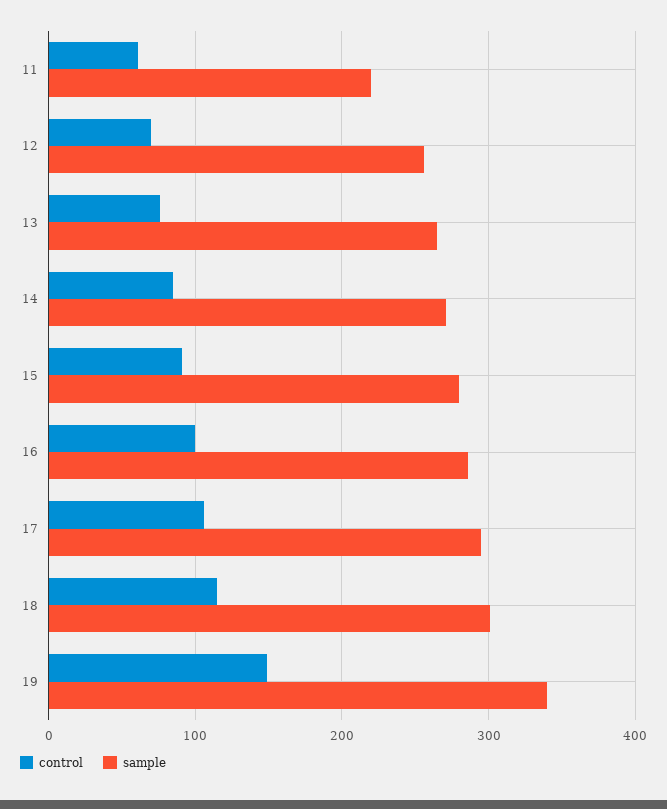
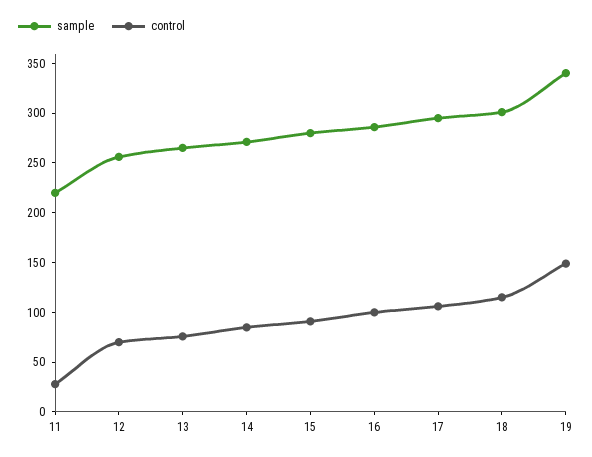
  {
    "control": {
-     "11": 60,
+     "11": 30,
      "12": 70,
      "13": 80,
      "14": 90,
      "15": 90,
      "16": 100,
      "17": 110,
      "18": 120,
      "19": 150
    },
    "sample": {
      "11": 220,
      "12": 260,
      "13": 270,
      "14": 270,
      "15": 280,
      "16": 290,
      "17": 300,
      "18": 300,
      "19": 340
    }
  }

